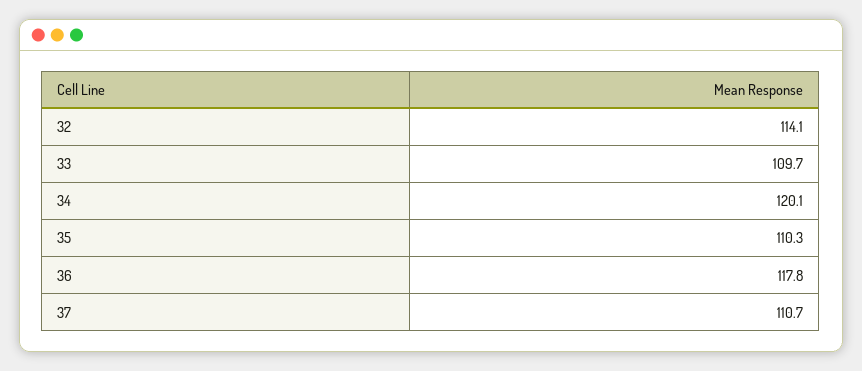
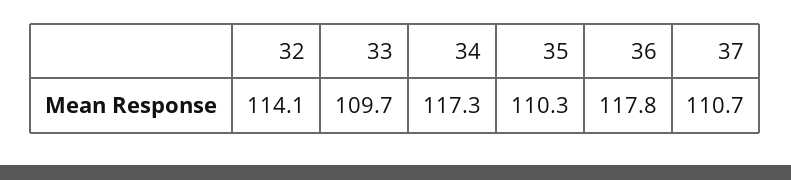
  {
    "32": 114.1,
    "33": 109.7,
-   "34": 120.1,
+   "34": 117.3,
    "35": 110.3,
    "36": 117.8,
    "37": 110.7
  }

